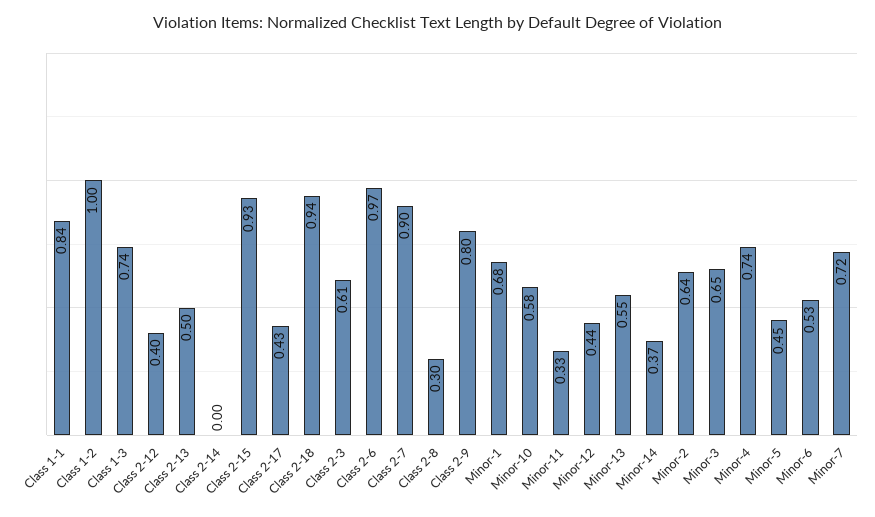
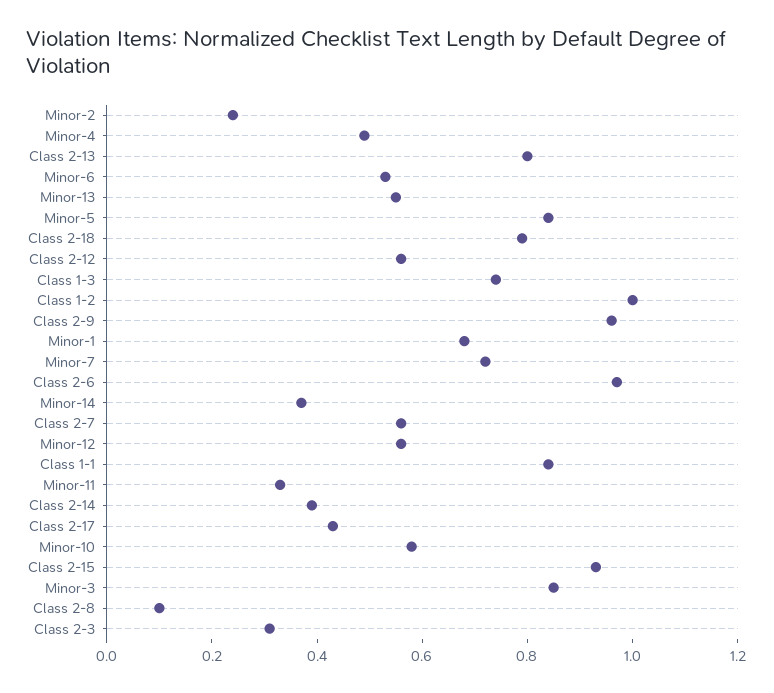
  {
    "Class 1-1": 0.84,
    "Class 1-2": 1,
    "Class 1-3": 0.74,
-   "Class 2-12": 0.4,
+   "Class 2-12": 0.55,
-   "Class 2-13": 0.5,
+   "Class 2-13": 0.8,
-   "Class 2-14": 0,
+   "Class 2-14": 0.4,
    "Class 2-15": 0.93,
    "Class 2-17": 0.43,
-   "Class 2-18": 0.94,
+   "Class 2-18": 0.8,
-   "Class 2-3": 0.61,
+   "Class 2-3": 0.3,
    "Class 2-6": 0.97,
-   "Class 2-7": 0.9,
+   "Class 2-7": 0.55,
-   "Class 2-8": 0.3,
+   "Class 2-8": 0.1,
-   "Class 2-9": 0.8,
+   "Class 2-9": 0.95,
    "Minor-1": 0.68,
    "Minor-10": 0.58,
    "Minor-11": 0.33,
-   "Minor-12": 0.44,
+   "Minor-12": 0.55,
    "Minor-13": 0.55,
    "Minor-14": 0.37,
-   "Minor-2": 0.64,
+   "Minor-2": 0.25,
-   "Minor-3": 0.65,
+   "Minor-3": 0.85,
-   "Minor-4": 0.74,
+   "Minor-4": 0.5,
-   "Minor-5": 0.45,
+   "Minor-5": 0.85,
    "Minor-6": 0.53,
    "Minor-7": 0.72
  }

